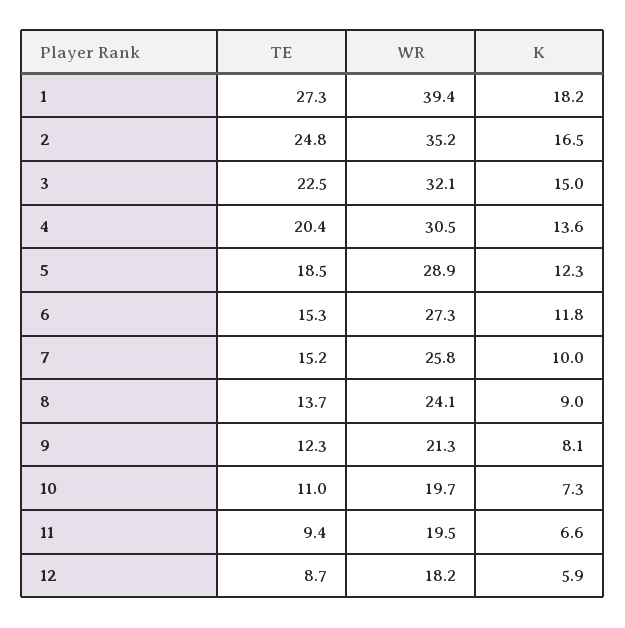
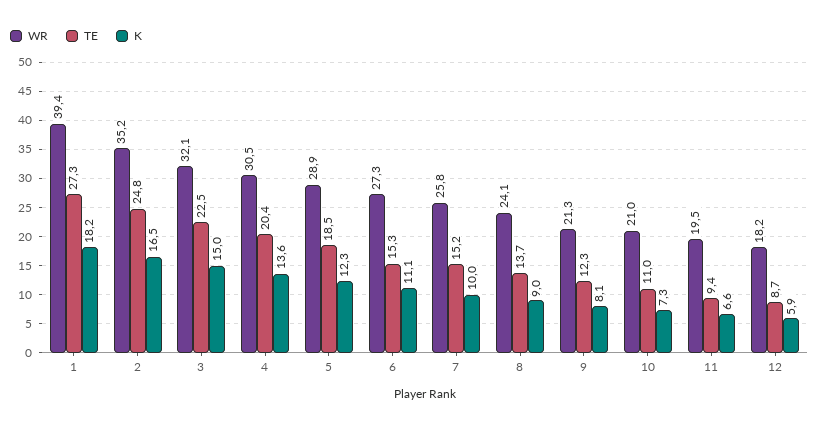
  {
    "TE": {
      "1": 27.3,
      "2": 24.8,
      "3": 22.5,
      "4": 20.4,
      "5": 18.5,
      "6": 15.3,
      "7": 15.2,
      "8": 13.7,
      "9": 12.3,
      "10": 11,
      "11": 9.4,
      "12": 8.7
    },
    "WR": {
      "1": 39.4,
      "2": 35.2,
      "3": 32.1,
      "4": 30.5,
      "5": 28.9,
      "6": 27.3,
      "7": 25.8,
      "8": 24.1,
      "9": 21.3,
-     "10": 19.7,
+     "10": 21,
      "11": 19.5,
      "12": 18.2
    },
    "K": {
      "1": 18.2,
      "2": 16.5,
      "3": 15,
      "4": 13.6,
      "5": 12.3,
-     "6": 11.8,
+     "6": 11.1,
      "7": 10,
      "8": 9,
      "9": 8.1,
      "10": 7.3,
      "11": 6.6,
      "12": 5.9
    }
  }

